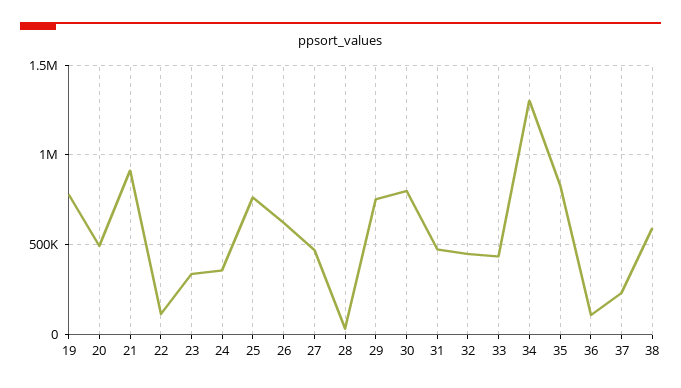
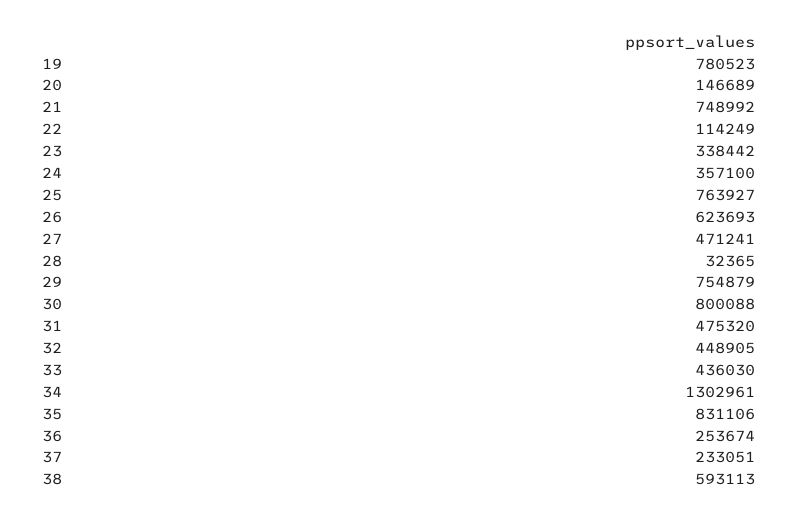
  {
    "19": 780523,
-   "20": 500000,
+   "20": 146689,
-   "21": 900000,
+   "21": 748992,
    "22": 114249,
    "23": 338442,
    "24": 357100,
    "25": 763927,
    "26": 623693,
    "27": 471241,
    "28": 32365,
    "29": 754879,
    "30": 800088,
    "31": 475320,
    "32": 448905,
    "33": 436030,
    "34": 1302961,
    "35": 831106,
-   "36": 100000,
+   "36": 253674,
    "37": 233051,
    "38": 593113
  }

